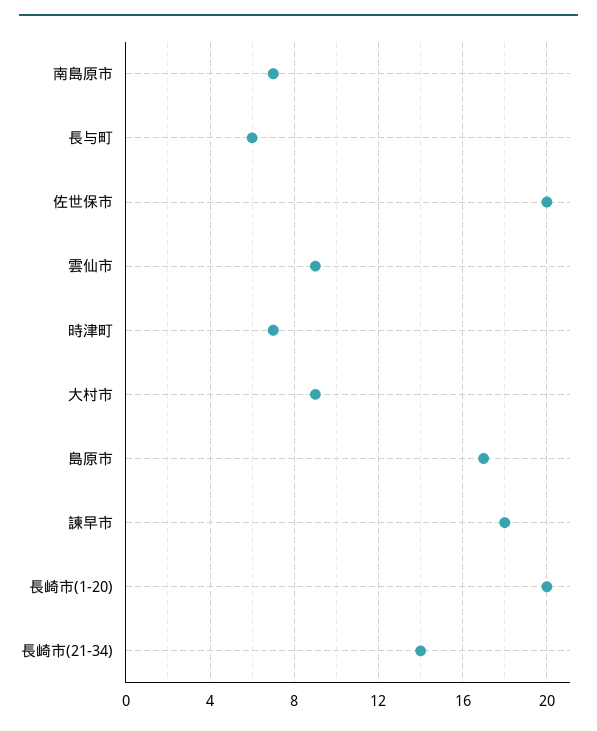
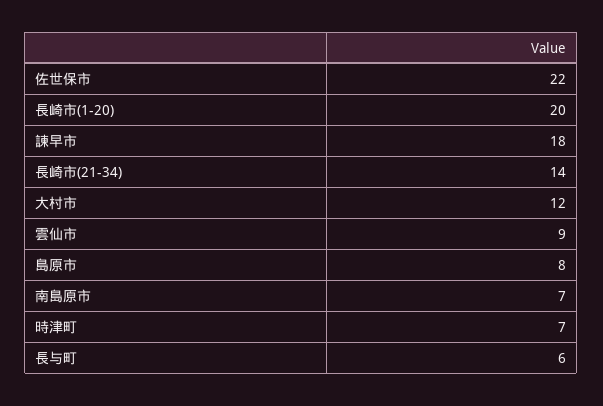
  {
    "南島原市": 7,
    "長与町": 6,
-   "佐世保市": 20,
+   "佐世保市": 22,
    "雲仙市": 9,
    "時津町": 7,
-   "大村市": 9,
+   "大村市": 12,
-   "島原市": 17,
+   "島原市": 8,
    "諫早市": 18,
    "長崎市(1-20)": 20,
    "長崎市(21-34)": 14
  }

